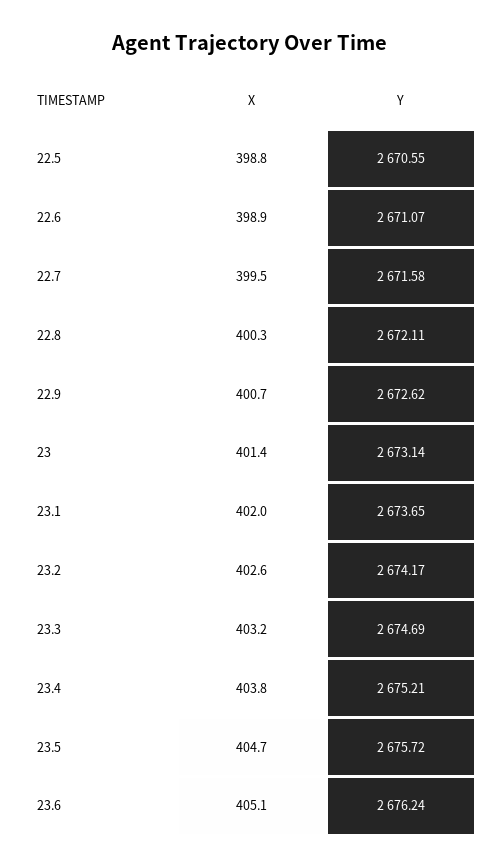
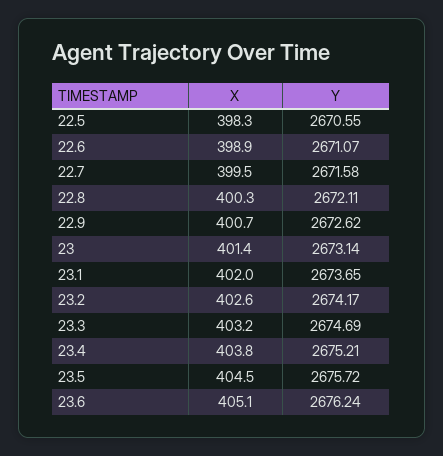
  {
    "X": {
-     "22.5": 398.8,
+     "22.5": 398.3,
      "22.6": 398.9,
      "22.7": 399.5,
      "22.8": 400.3,
      "22.9": 400.7,
      "23": 401.4,
      "23.1": 402,
      "23.2": 402.6,
      "23.3": 403.2,
      "23.4": 403.8,
-     "23.5": 404.7,
+     "23.5": 404.5,
      "23.6": 405.1
    },
    "Y": {
      "22.5": 2670.55,
      "22.6": 2671.07,
      "22.7": 2671.58,
      "22.8": 2672.11,
      "22.9": 2672.62,
      "23": 2673.14,
      "23.1": 2673.65,
      "23.2": 2674.17,
      "23.3": 2674.69,
      "23.4": 2675.21,
      "23.5": 2675.72,
      "23.6": 2676.24
    }
  }

